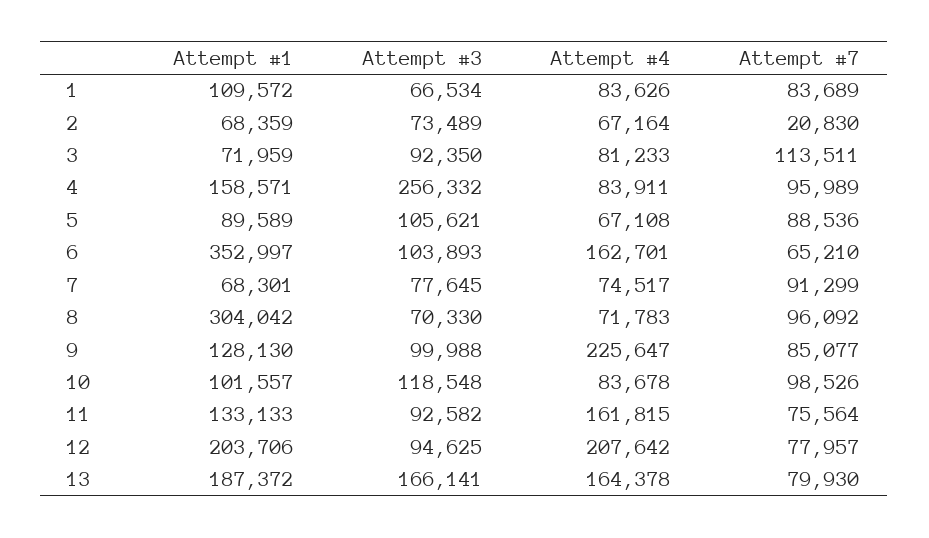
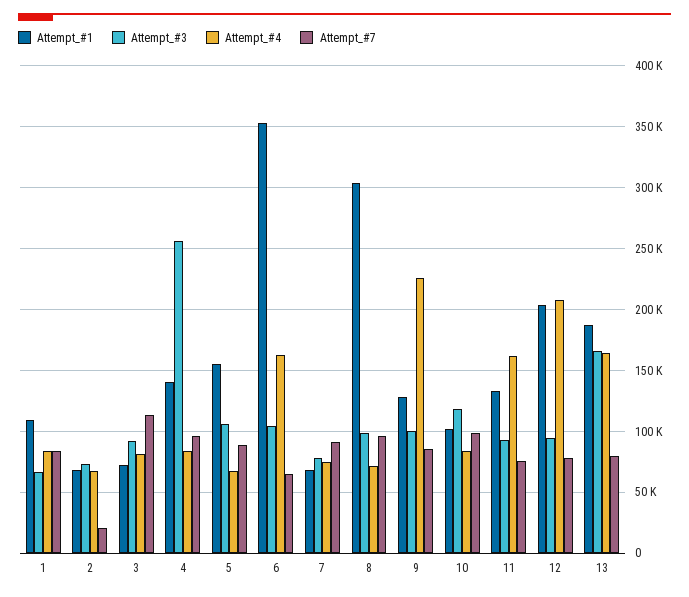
  {
    "Attempt #1": {
      "1": 109572,
      "2": 68359,
      "3": 71959,
-     "4": 158571,
+     "4": 140000,
-     "5": 89589,
+     "5": 155000,
      "6": 352997,
      "7": 68301,
      "8": 304042,
      "9": 128130,
      "10": 101557,
      "11": 133133,
      "12": 203706,
      "13": 187372
    },
    "Attempt #3": {
      "1": 66534,
      "2": 73489,
      "3": 92350,
      "4": 256332,
      "5": 105621,
      "6": 103893,
      "7": 77645,
-     "8": 70330,
+     "8": 100000,
      "9": 99988,
      "10": 118548,
      "11": 92582,
      "12": 94625,
      "13": 166141
    },
    "Attempt #4": {
      "1": 83626,
      "2": 67164,
      "3": 81233,
      "4": 83911,
      "5": 67108,
      "6": 162701,
      "7": 74517,
      "8": 71783,
      "9": 225647,
      "10": 83678,
      "11": 161815,
      "12": 207642,
      "13": 164378
    },
    "Attempt #7": {
      "1": 83689,
      "2": 20830,
      "3": 113511,
      "4": 95989,
      "5": 88536,
      "6": 65210,
      "7": 91299,
      "8": 96092,
      "9": 85077,
      "10": 98526,
      "11": 75564,
      "12": 77957,
      "13": 79930
    }
  }

